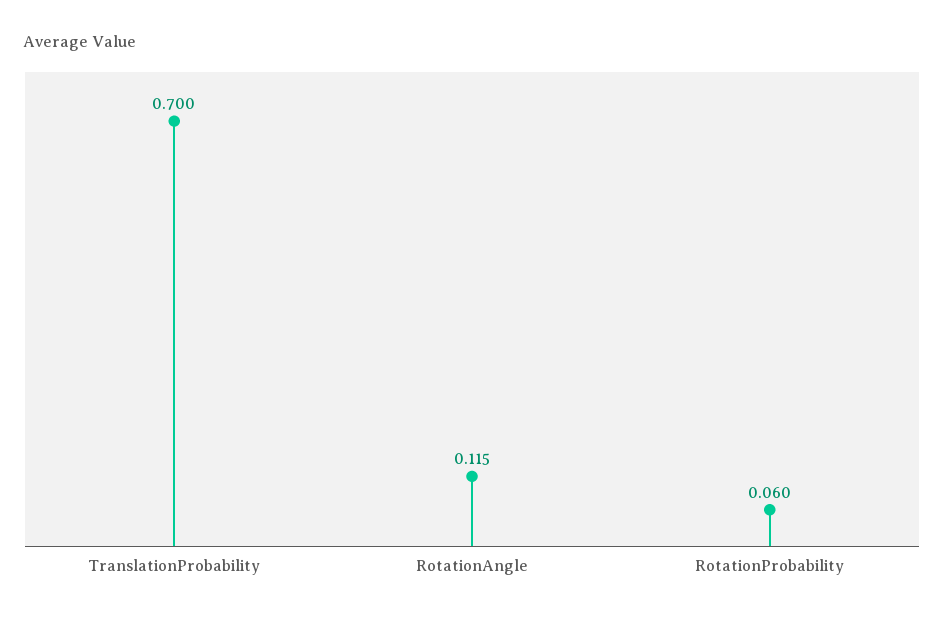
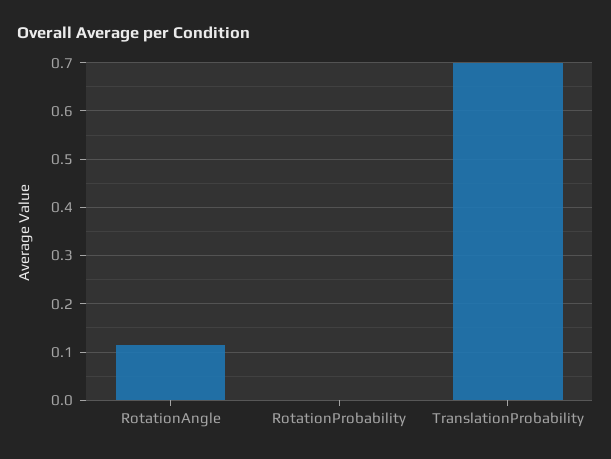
  {
    "TranslationProbability": 0.7,
    "RotationAngle": 0.115,
-   "RotationProbability": 0.06
+   "RotationProbability": 0
  }

